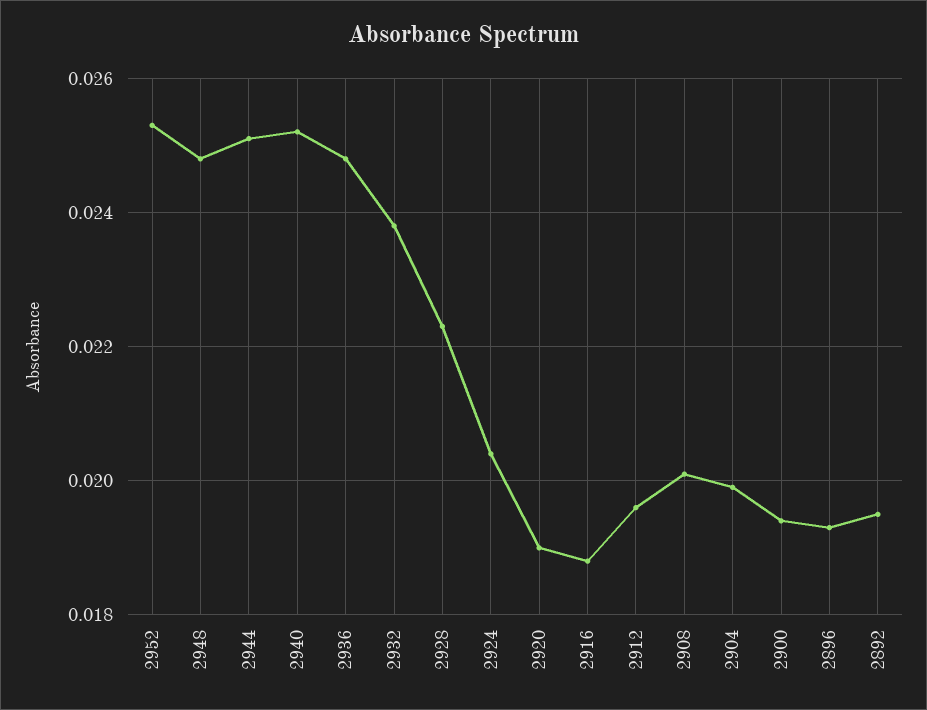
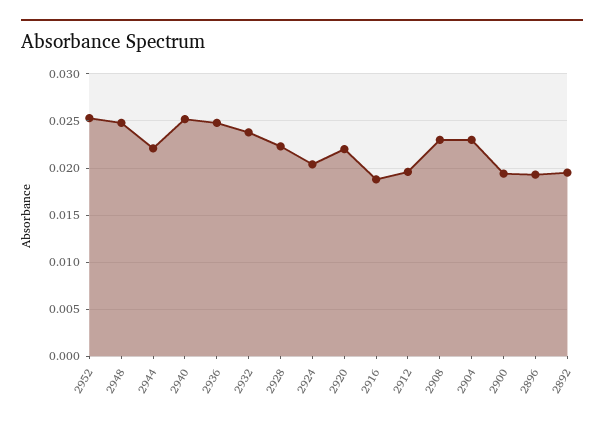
  {
    "2952": 0.0255,
    "2948": 0.025,
-   "2944": 0.025,
+   "2944": 0.022,
    "2940": 0.025,
    "2936": 0.025,
    "2932": 0.024,
    "2928": 0.0225,
    "2924": 0.0205,
-   "2920": 0.019,
+   "2920": 0.022,
    "2916": 0.019,
    "2912": 0.0195,
-   "2908": 0.02,
+   "2908": 0.023,
-   "2904": 0.02,
+   "2904": 0.023,
    "2900": 0.0195,
    "2896": 0.0195,
    "2892": 0.0195
  }

